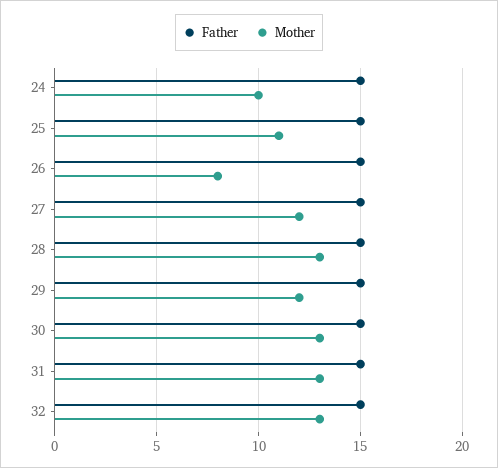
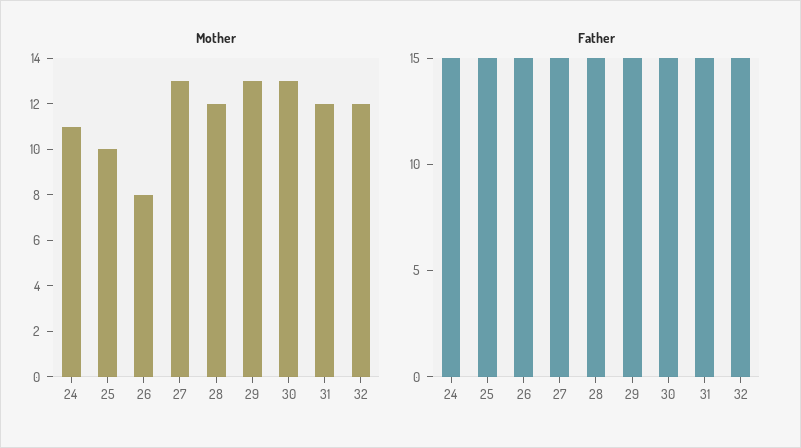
  {
    "Father": {
      "24": 15,
      "25": 15,
      "26": 15,
      "27": 15,
      "28": 15,
      "29": 15,
      "30": 15,
      "31": 15,
      "32": 15
    },
    "Mother": {
-     "24": 10,
+     "24": 11,
-     "25": 11,
+     "25": 10,
      "26": 8,
-     "27": 12,
+     "27": 13,
-     "28": 13,
+     "28": 12,
-     "29": 12,
+     "29": 13,
      "30": 13,
-     "31": 13,
+     "31": 12,
-     "32": 13
+     "32": 12
    }
  }

